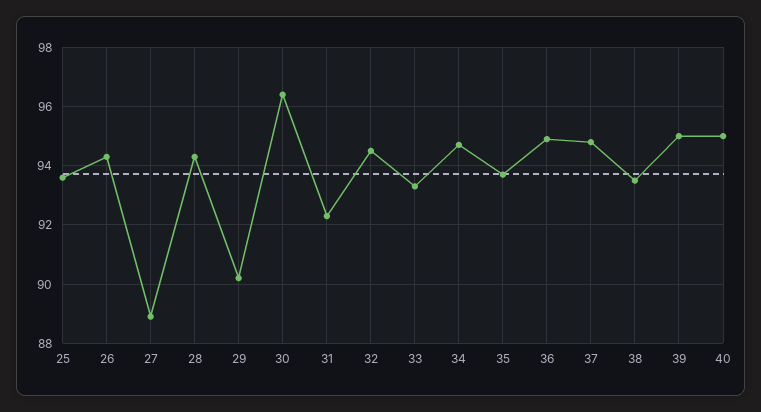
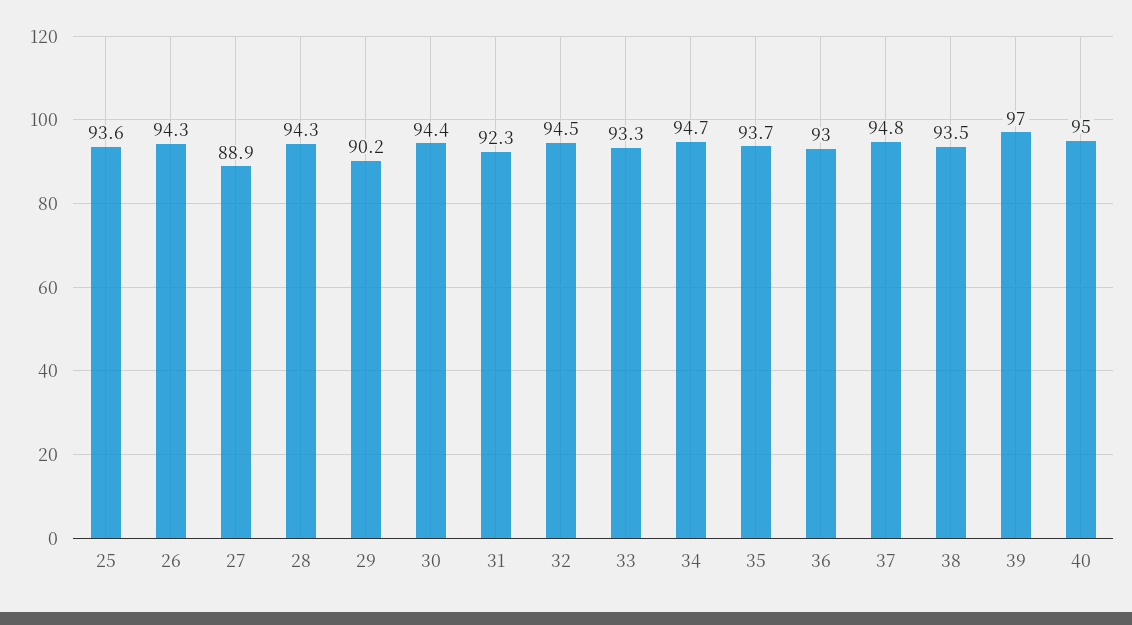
  {
    "25": 93.6,
    "26": 94.3,
    "27": 88.9,
    "28": 94.3,
    "29": 90.2,
-   "30": 96.5,
+   "30": 94.4,
    "31": 92.3,
    "32": 94.5,
    "33": 93.3,
    "34": 94.7,
    "35": 93.7,
-   "36": 95,
+   "36": 93,
    "37": 94.8,
    "38": 93.5,
-   "39": 95,
+   "39": 97,
    "40": 95
  }

